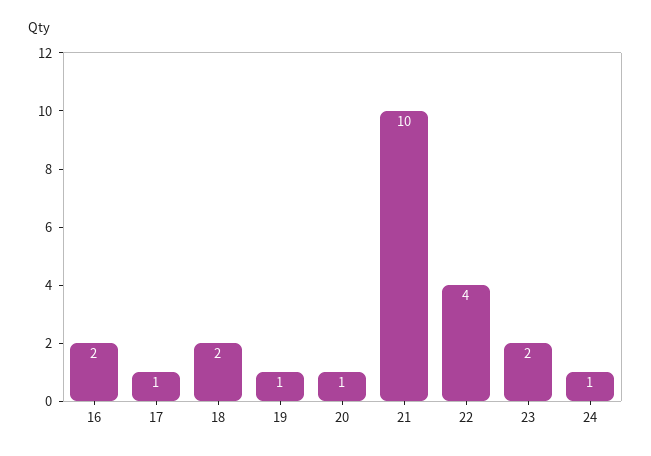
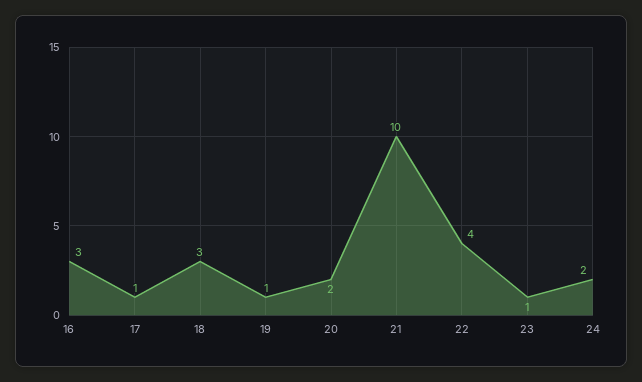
  {
-   "16": 2,
+   "16": 3,
    "17": 1,
-   "18": 2,
+   "18": 3,
    "19": 1,
-   "20": 1,
+   "20": 2,
    "21": 10,
    "22": 4,
-   "23": 2,
+   "23": 1,
-   "24": 1
+   "24": 2
  }

